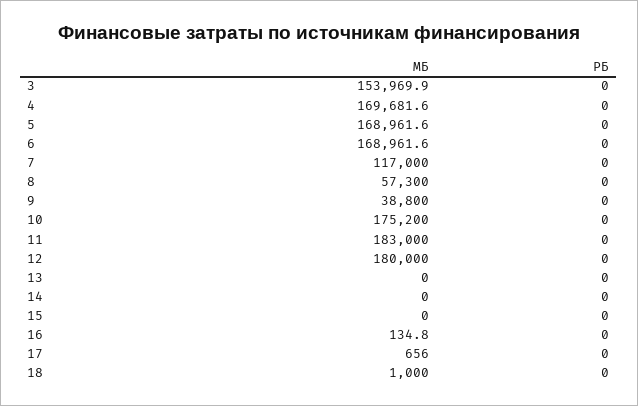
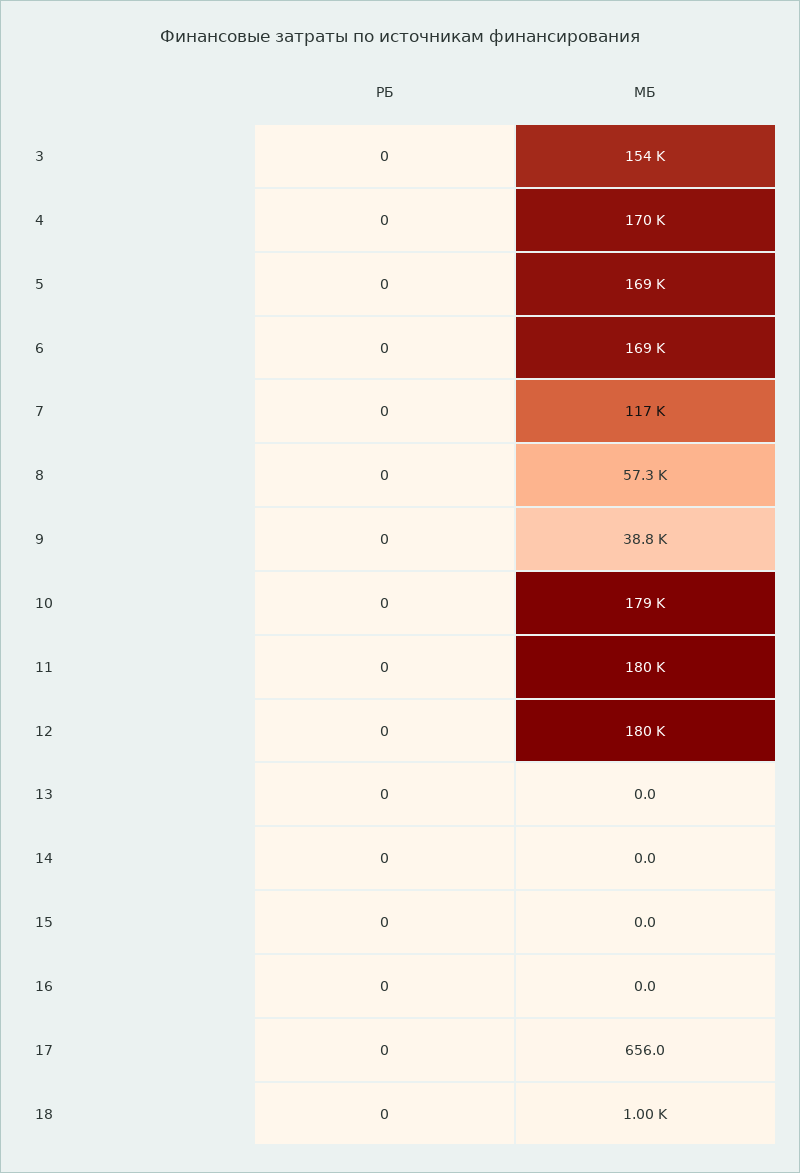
  {
    "МБ": {
      "3": 153969.9,
      "4": 169681.6,
      "5": 168961.6,
      "6": 168961.6,
      "7": 117000,
      "8": 57300,
      "9": 38800,
-     "10": 175200,
+     "10": 179000,
-     "11": 183000,
+     "11": 180000,
      "12": 180000,
      "13": 0,
      "14": 0,
      "15": 0,
-     "16": 134.8,
+     "16": 0,
      "17": 656,
      "18": 1000
    },
    "РБ": {
      "3": 0,
      "4": 0,
      "5": 0,
      "6": 0,
      "7": 0,
      "8": 0,
      "9": 0,
      "10": 0,
      "11": 0,
      "12": 0,
      "13": 0,
      "14": 0,
      "15": 0,
      "16": 0,
      "17": 0,
      "18": 0
    }
  }

